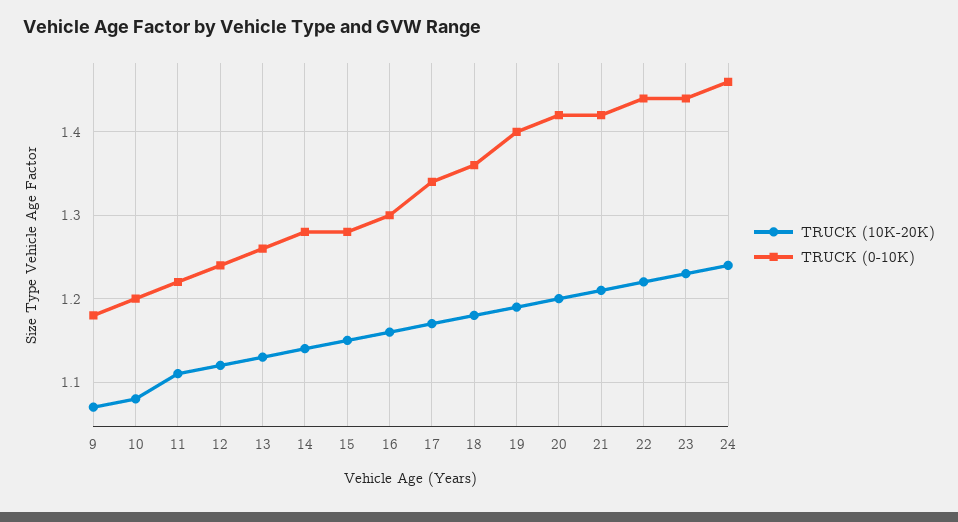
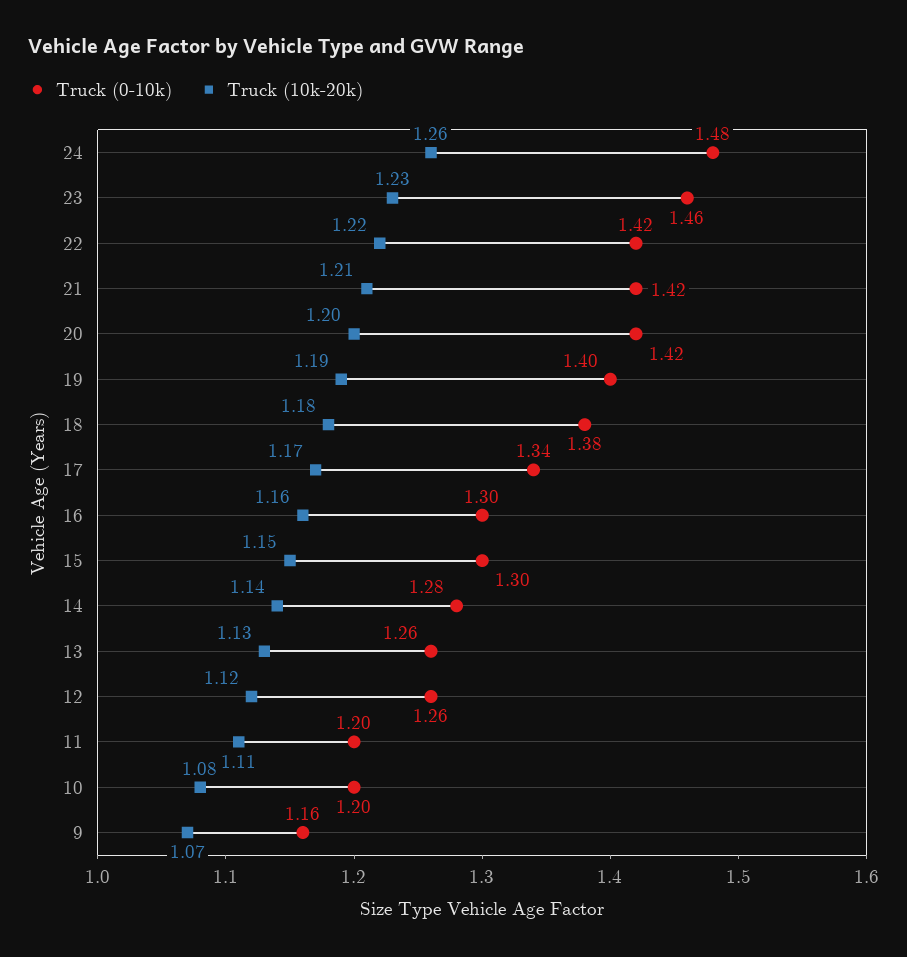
  {
    "TRUCK (10K-20K)": {
      "9": 1.07,
      "10": 1.08,
      "11": 1.11,
      "12": 1.12,
      "13": 1.13,
      "14": 1.14,
      "15": 1.15,
      "16": 1.16,
      "17": 1.17,
      "18": 1.18,
      "19": 1.19,
      "20": 1.2,
      "21": 1.21,
      "22": 1.22,
      "23": 1.23,
-     "24": 1.24
+     "24": 1.26
    },
    "TRUCK (0-10K)": {
-     "9": 1.18,
+     "9": 1.16,
      "10": 1.2,
-     "11": 1.22,
+     "11": 1.2,
-     "12": 1.24,
+     "12": 1.26,
      "13": 1.26,
      "14": 1.28,
-     "15": 1.28,
+     "15": 1.3,
      "16": 1.3,
      "17": 1.34,
-     "18": 1.36,
+     "18": 1.38,
      "19": 1.4,
      "20": 1.42,
      "21": 1.42,
-     "22": 1.44,
+     "22": 1.42,
-     "23": 1.44,
+     "23": 1.46,
-     "24": 1.46
+     "24": 1.48
    }
  }

